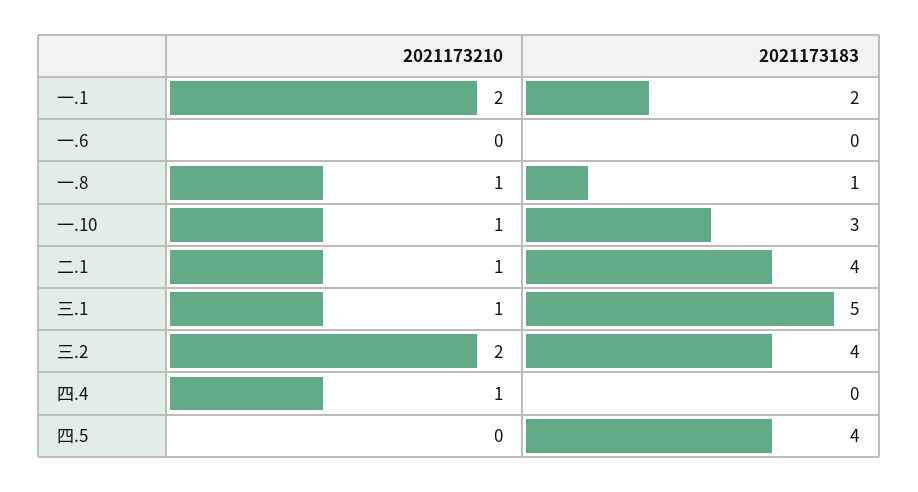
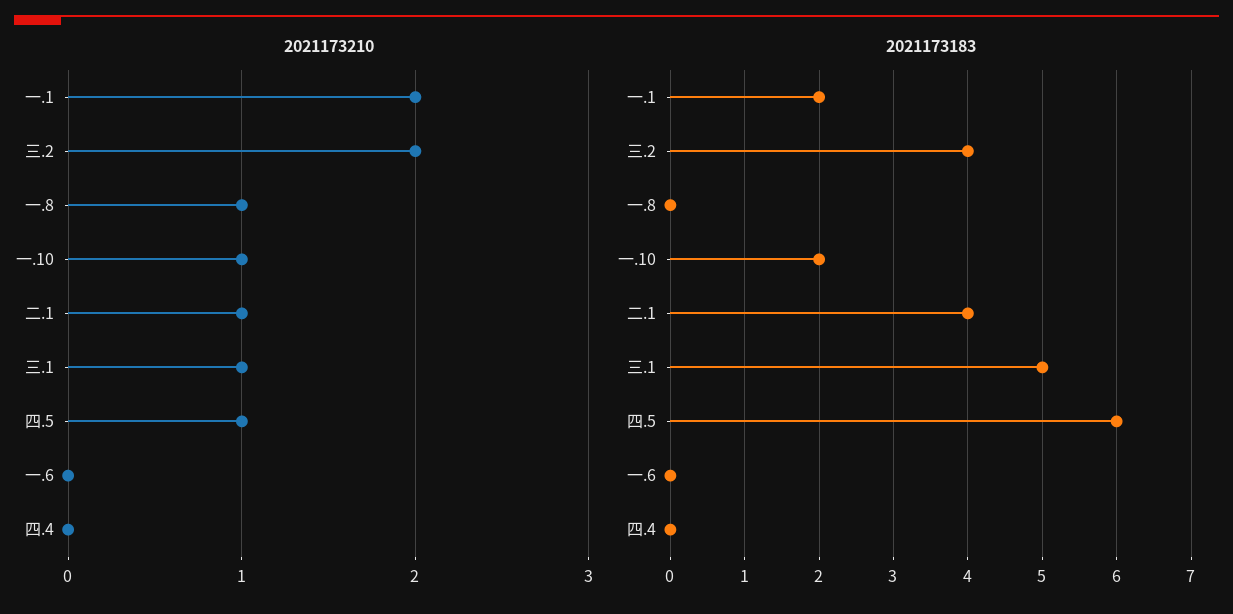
  {
    "2021173210": {
      "一.1": 2,
      "一.6": 0,
      "一.8": 1,
      "一.10": 1,
      "二.1": 1,
      "三.1": 1,
      "三.2": 2,
-     "四.4": 1,
+     "四.4": 0,
-     "四.5": 0
+     "四.5": 1
    },
    "2021173183": {
      "一.1": 2,
      "一.6": 0,
-     "一.8": 1,
+     "一.8": 0,
-     "一.10": 3,
+     "一.10": 2,
      "二.1": 4,
      "三.1": 5,
      "三.2": 4,
      "四.4": 0,
-     "四.5": 4
+     "四.5": 6
    }
  }

